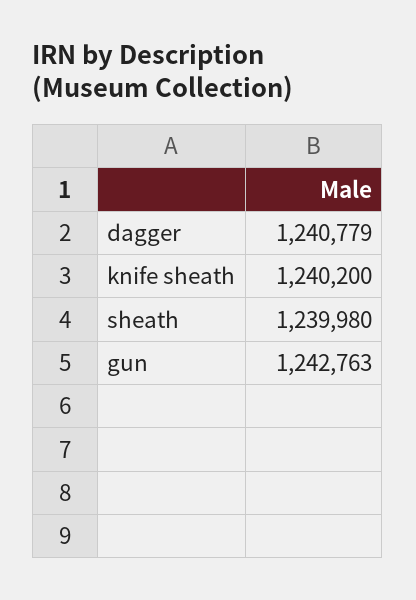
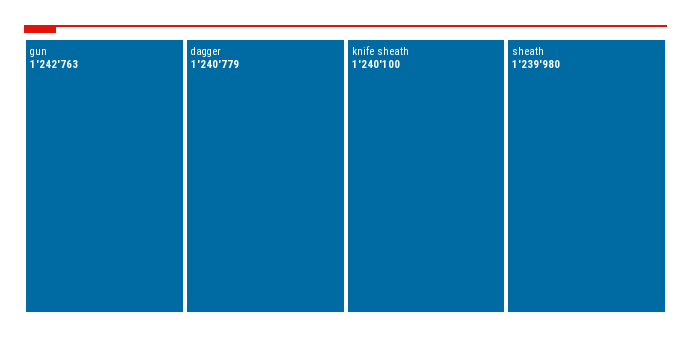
  {
    "dagger": 1240779,
-   "knife sheath": 1240200,
+   "knife sheath": 1240100,
    "sheath": 1239980,
    "gun": 1242763
  }

